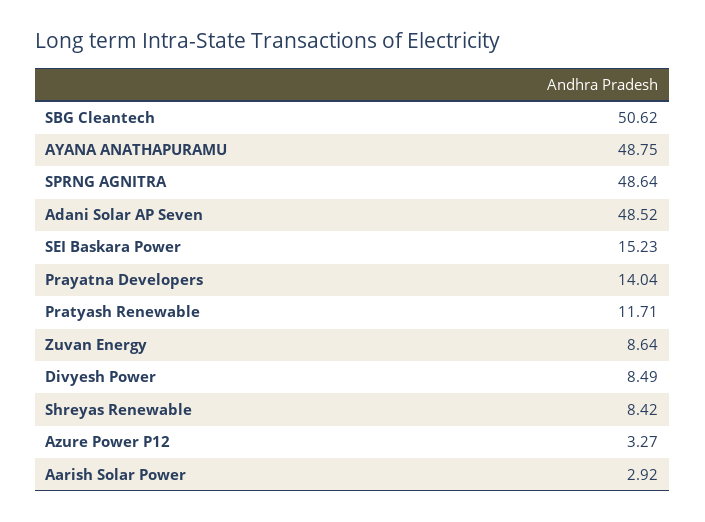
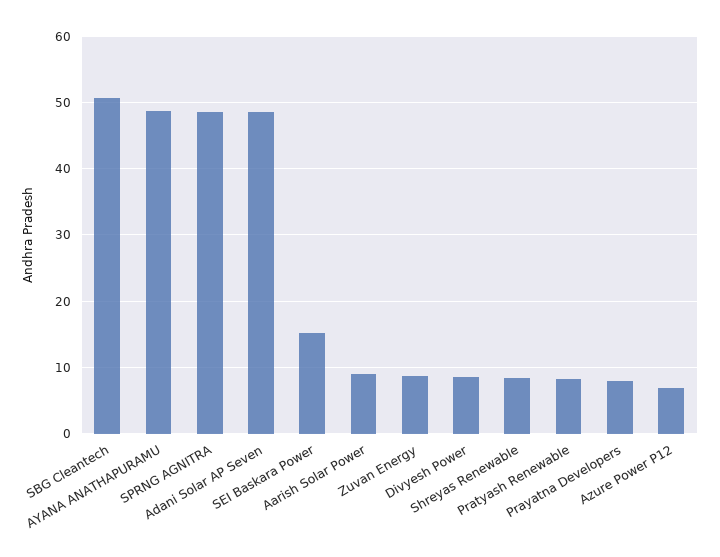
  {
    "SBG Cleantech": 50.62,
    "AYANA ANATHAPURAMU": 48.75,
    "SPRNG AGNITRA": 48.64,
    "Adani Solar AP Seven": 48.52,
    "SEI Baskara Power": 15.23,
-   "Prayatna Developers": 14.04,
+   "Prayatna Developers": 8,
-   "Pratyash Renewable": 11.71,
+   "Pratyash Renewable": 8,
    "Zuvan Energy": 8.64,
    "Divyesh Power": 8.49,
    "Shreyas Renewable": 8.42,
-   "Azure Power P12": 3.27,
+   "Azure Power P12": 7,
-   "Aarish Solar Power": 2.92
+   "Aarish Solar Power": 9
  }

